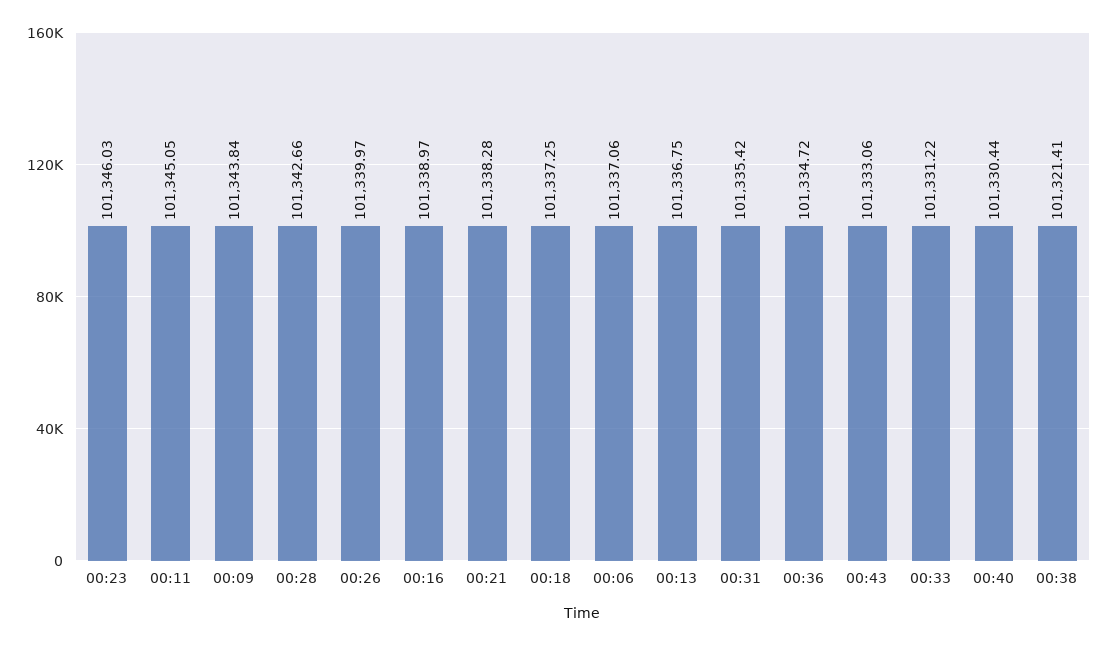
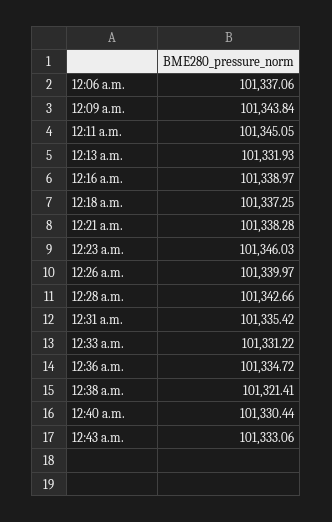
  {
    "00:23": 101346.03,
    "00:11": 101345.05,
    "00:09": 101343.84,
    "00:28": 101342.66,
    "00:26": 101339.97,
    "00:16": 101338.97,
    "00:21": 101338.28,
    "00:18": 101337.25,
    "00:06": 101337.06,
-   "00:13": 101336.75,
+   "00:13": 101331.93,
    "00:31": 101335.42,
    "00:36": 101334.72,
    "00:43": 101333.06,
    "00:33": 101331.22,
    "00:40": 101330.44,
    "00:38": 101321.41
  }

